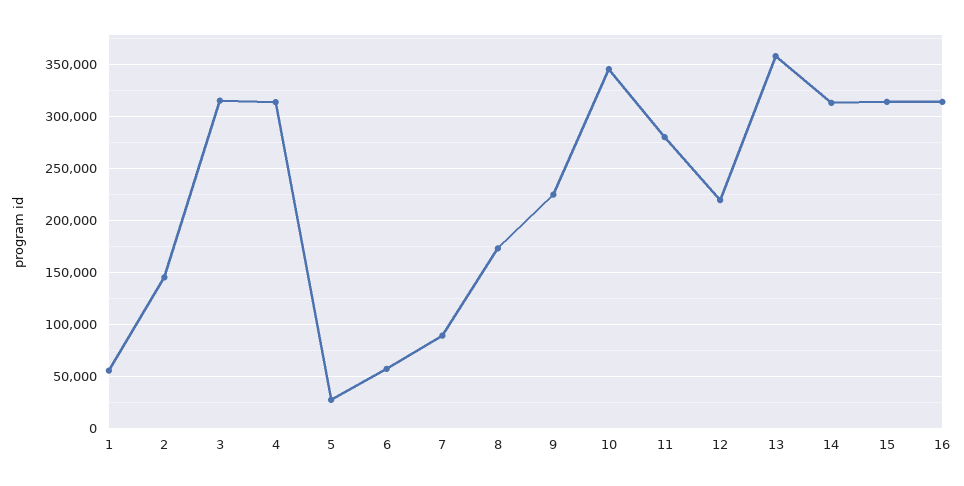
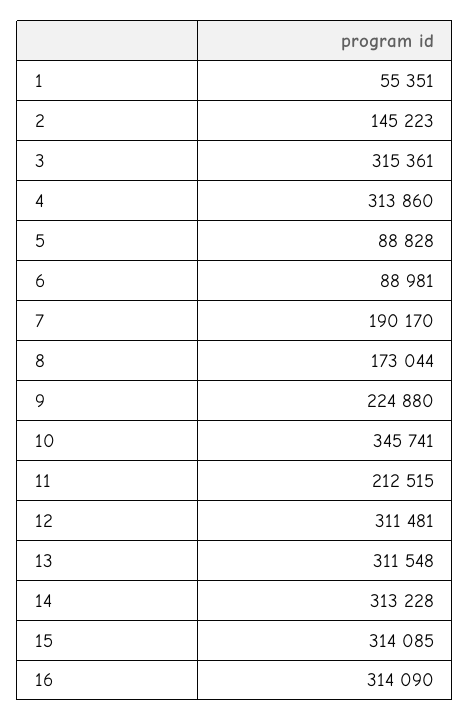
  {
    "1": 55351,
    "2": 145223,
    "3": 315361,
    "4": 313860,
-   "5": 30000,
+   "5": 88828,
-   "6": 60000,
+   "6": 88981,
-   "7": 90000,
+   "7": 190170,
    "8": 173044,
    "9": 224880,
    "10": 345741,
-   "11": 280000,
+   "11": 212515,
-   "12": 220000,
+   "12": 311481,
-   "13": 360000,
+   "13": 311548,
    "14": 313228,
    "15": 314085,
    "16": 314090
  }

